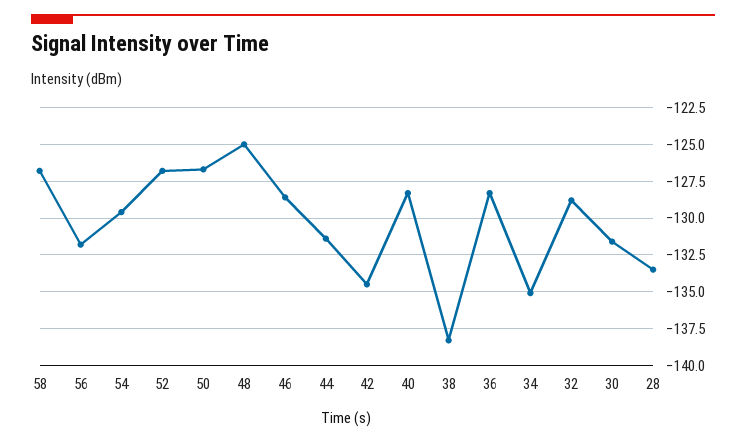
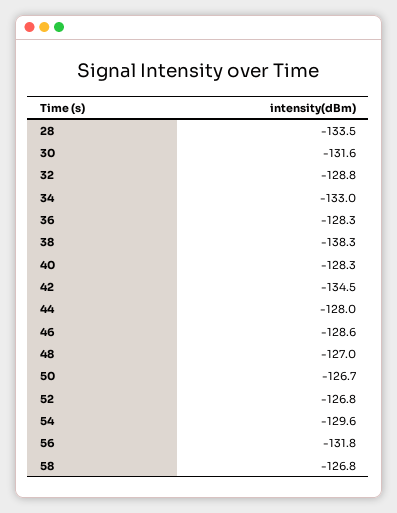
  {
    "58": -126.8,
    "56": -131.8,
    "54": -129.6,
    "52": -126.8,
    "50": -126.7,
-   "48": -125,
+   "48": -127,
    "46": -128.6,
-   "44": -131.5,
+   "44": -128,
    "42": -134.5,
    "40": -128.3,
    "38": -138.3,
    "36": -128.3,
-   "34": -135,
+   "34": -133,
    "32": -128.8,
    "30": -131.6,
    "28": -133.5
  }

